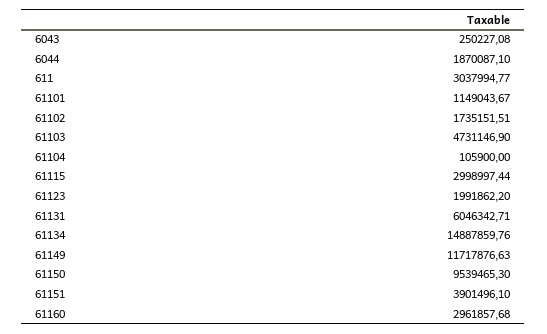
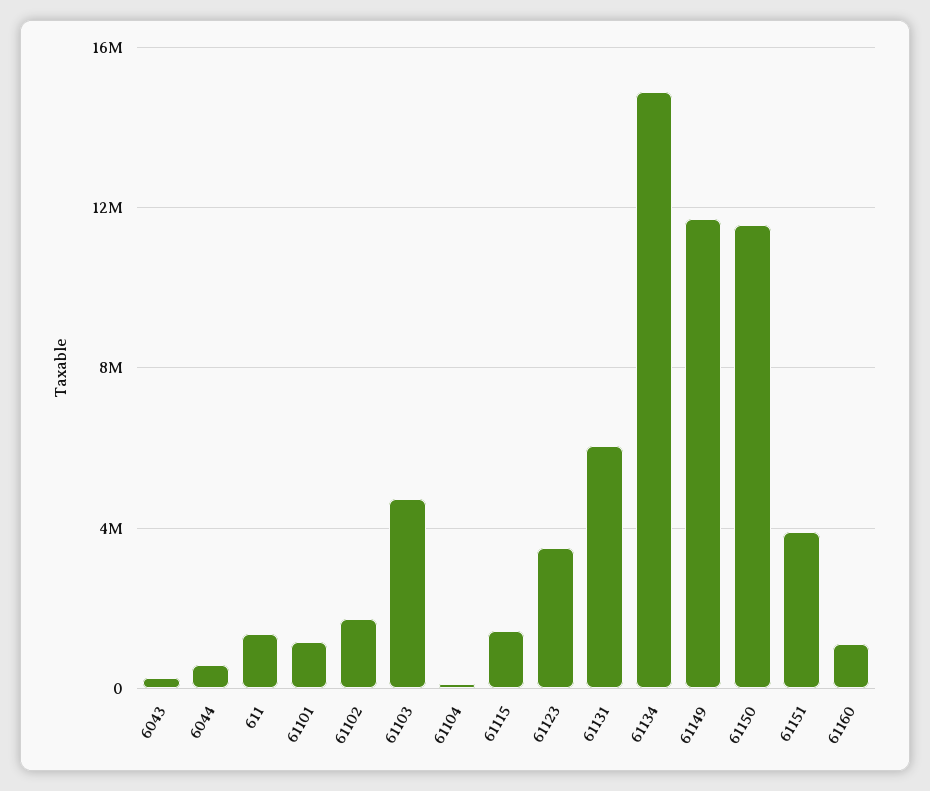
  {
    "6043": 250227.08,
-   "6044": 1870087.1,
+   "6044": 500000,
-   "611": 3037994.77,
+   "611": 1500000,
    "61101": 1149043.67,
    "61102": 1735151.51,
    "61103": 4731146.9,
    "61104": 105900,
-   "61115": 2998997.44,
+   "61115": 1500000,
-   "61123": 1991862.2,
+   "61123": 3500000,
    "61131": 6046342.71,
    "61134": 14887859.76,
    "61149": 11717876.63,
-   "61150": 9539465.3,
+   "61150": 11500000,
    "61151": 3901496.1,
-   "61160": 2961857.68
+   "61160": 1000000
  }

